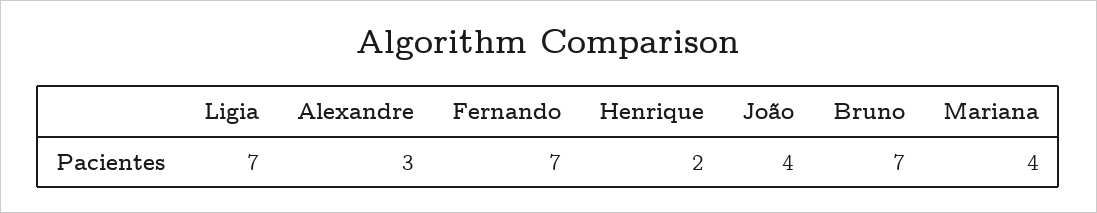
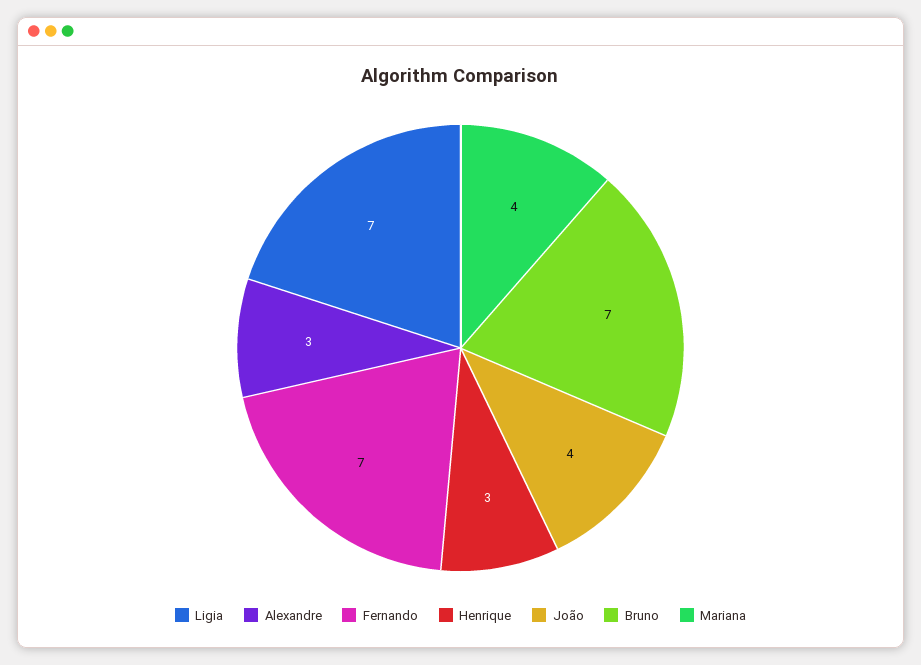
  {
    "Ligia": 7,
    "Alexandre": 3,
    "Fernando": 7,
-   "Henrique": 2,
+   "Henrique": 3,
    "João": 4,
    "Bruno": 7,
    "Mariana": 4
  }

